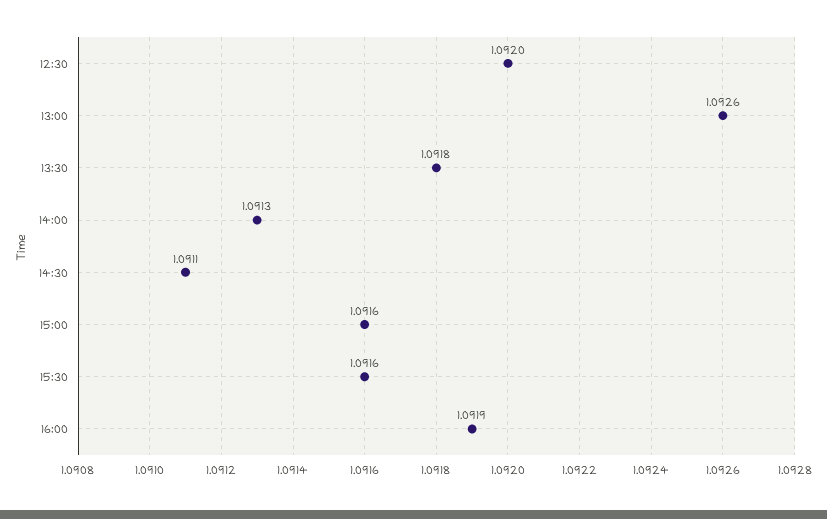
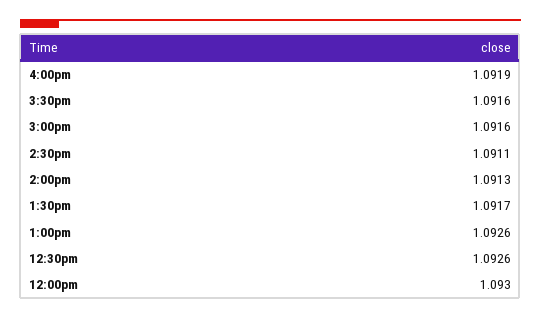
  {
-   "12:30": 1.092,
+   "12:30": 1.0926,
    "13:00": 1.0926,
-   "13:30": 1.0918,
+   "13:30": 1.0917,
    "14:00": 1.0913,
    "14:30": 1.0911,
    "15:00": 1.0916,
    "15:30": 1.0916,
-   "16:00": 1.0919
+   "16:00": 1.0919,
+   "12:00pm": 1.093
  }

